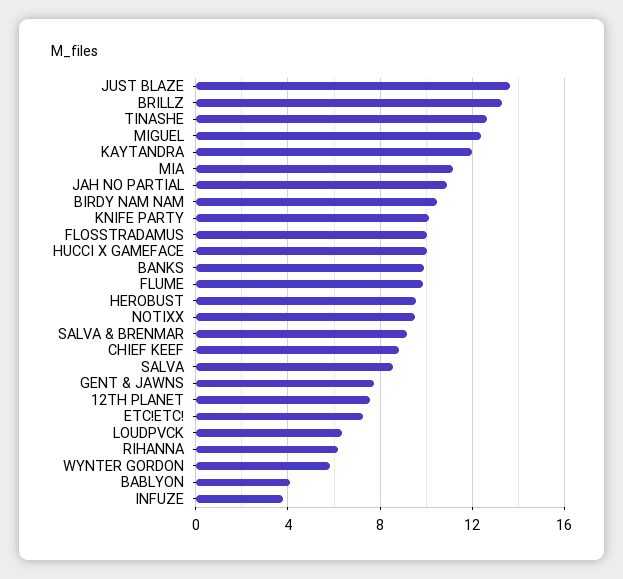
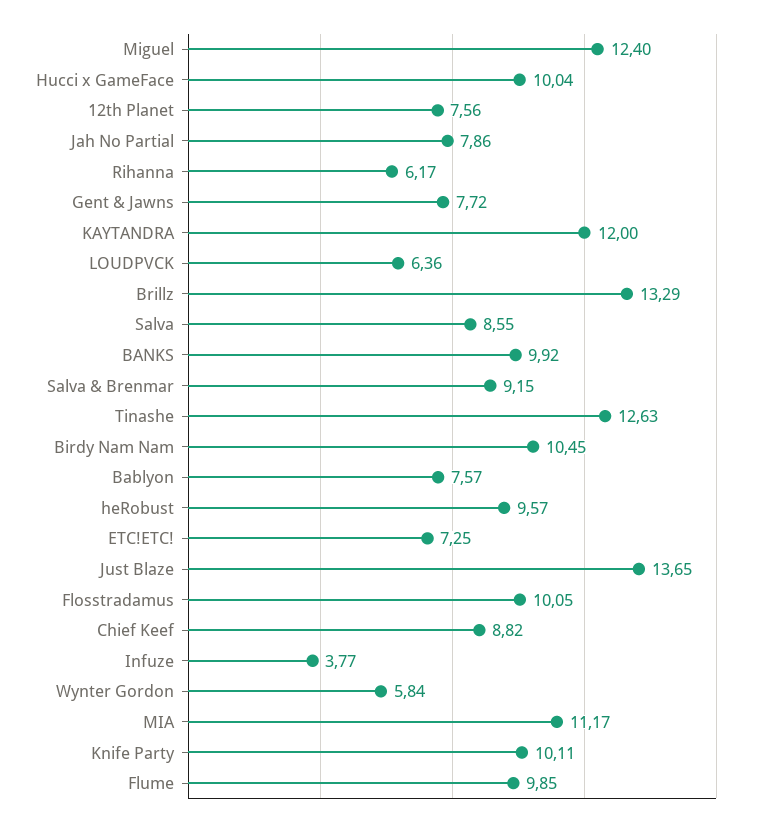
  {
    "JUST BLAZE": 13.65,
    "BRILLZ": 13.29,
    "TINASHE": 12.63,
    "MIGUEL": 12.4,
    "KAYTANDRA": 12,
    "MIA": 11.17,
-   "JAH NO PARTIAL": 11,
+   "JAH NO PARTIAL": 7.86,
    "BIRDY NAM NAM": 10.45,
    "KNIFE PARTY": 10.11,
    "FLOSSTRADAMUS": 10.05,
    "HUCCI X GAMEFACE": 10.04,
    "BANKS": 9.92,
    "FLUME": 9.85,
    "HEROBUST": 9.57,
-   "NOTIXX": 9.5,
    "SALVA & BRENMAR": 9.15,
    "CHIEF KEEF": 8.82,
    "SALVA": 8.55,
    "GENT & JAWNS": 7.72,
    "12TH PLANET": 7.56,
    "ETC!ETC!": 7.25,
    "LOUDPVCK": 6.36,
    "RIHANNA": 6.17,
    "WYNTER GORDON": 5.84,
-   "BABLYON": 4,
+   "BABLYON": 7.57,
    "INFUZE": 3.77
  }

